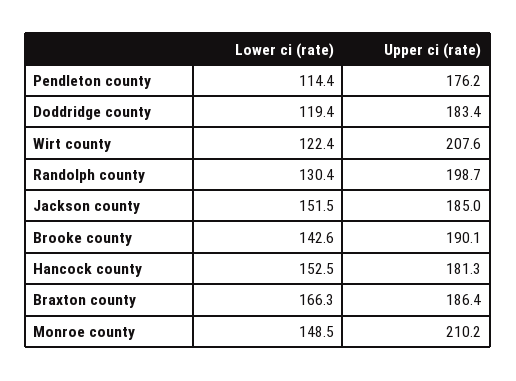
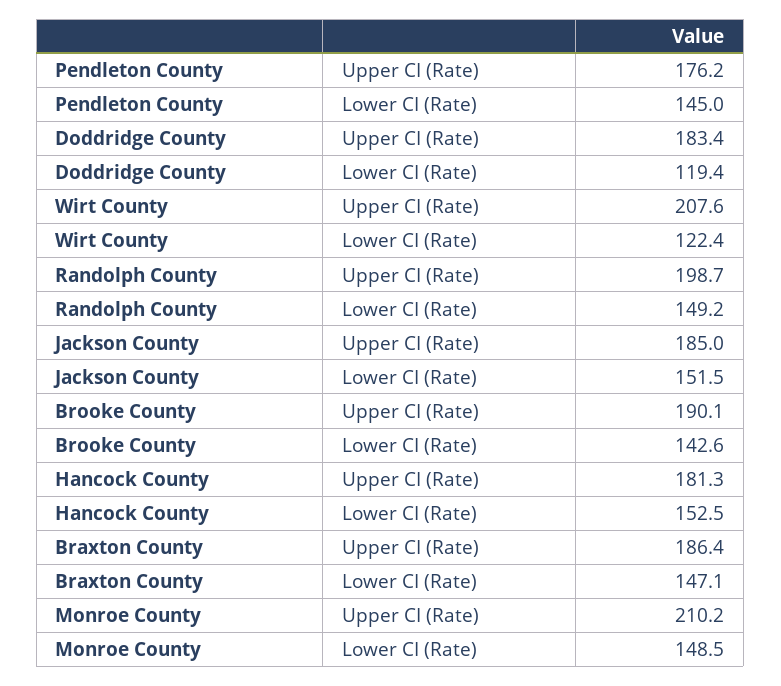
  {
    "Lower ci (rate)": {
-     "Pendleton county": 114.4,
+     "Pendleton county": 145,
      "Doddridge county": 119.4,
      "Wirt county": 122.4,
-     "Randolph county": 130.4,
+     "Randolph county": 149.2,
      "Jackson county": 151.5,
      "Brooke county": 142.6,
      "Hancock county": 152.5,
-     "Braxton county": 166.3,
+     "Braxton county": 147.1,
      "Monroe county": 148.5
    },
    "Upper ci (rate)": {
      "Pendleton county": 176.2,
      "Doddridge county": 183.4,
      "Wirt county": 207.6,
      "Randolph county": 198.7,
      "Jackson county": 185,
      "Brooke county": 190.1,
      "Hancock county": 181.3,
      "Braxton county": 186.4,
      "Monroe county": 210.2
    }
  }

